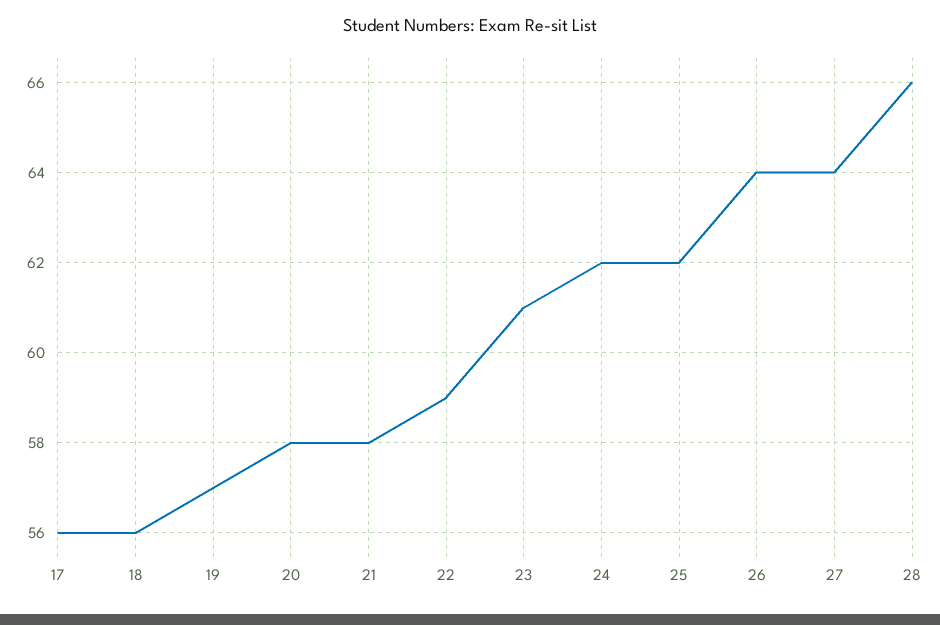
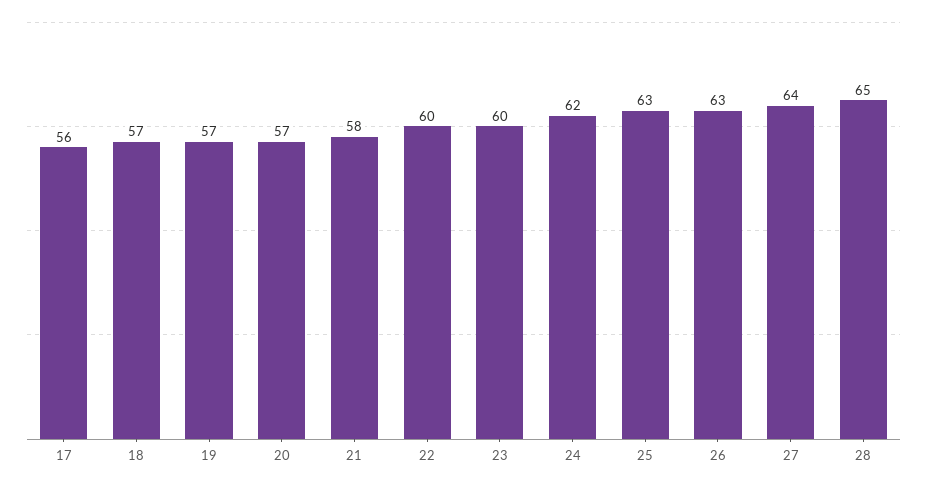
  {
    "17": 56,
-   "18": 56,
+   "18": 57,
    "19": 57,
-   "20": 58,
+   "20": 57,
    "21": 58,
-   "22": 59,
+   "22": 60,
-   "23": 61,
+   "23": 60,
    "24": 62,
-   "25": 62,
+   "25": 63,
-   "26": 64,
+   "26": 63,
    "27": 64,
-   "28": 66
+   "28": 65
  }

